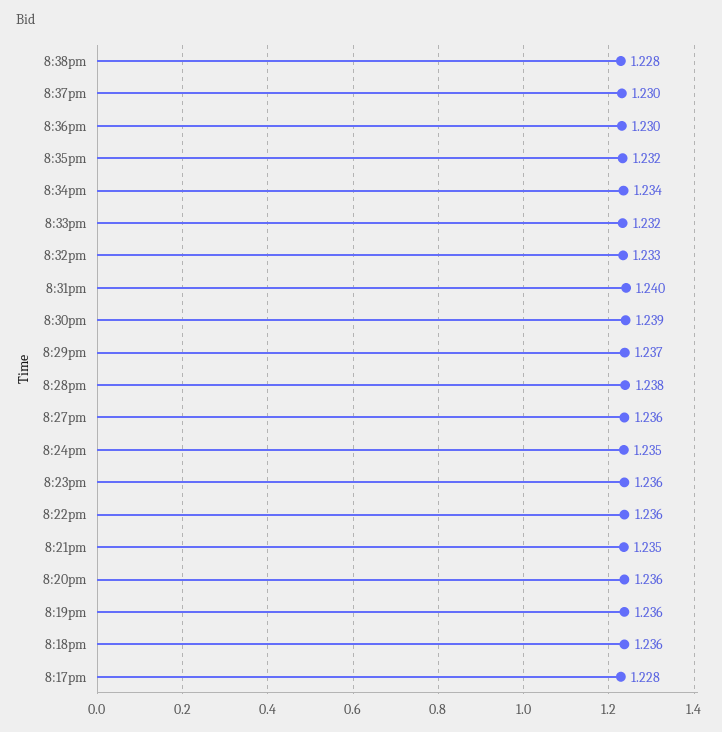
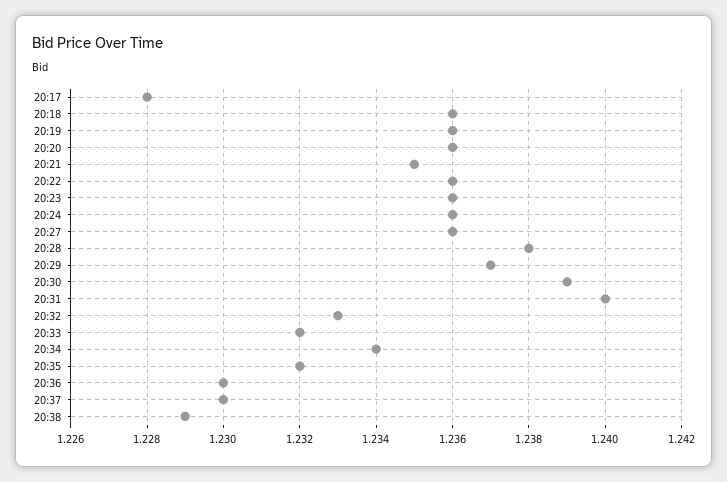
  {
-   "8:38pm": 1.228,
+   "8:38pm": 1.229,
    "8:37pm": 1.23,
    "8:36pm": 1.23,
    "8:35pm": 1.232,
    "8:34pm": 1.234,
    "8:33pm": 1.232,
    "8:32pm": 1.233,
    "8:31pm": 1.24,
    "8:30pm": 1.239,
    "8:29pm": 1.237,
    "8:28pm": 1.238,
    "8:27pm": 1.236,
-   "8:24pm": 1.235,
+   "8:24pm": 1.236,
    "8:23pm": 1.236,
    "8:22pm": 1.236,
    "8:21pm": 1.235,
    "8:20pm": 1.236,
    "8:19pm": 1.236,
    "8:18pm": 1.236,
    "8:17pm": 1.228
  }

